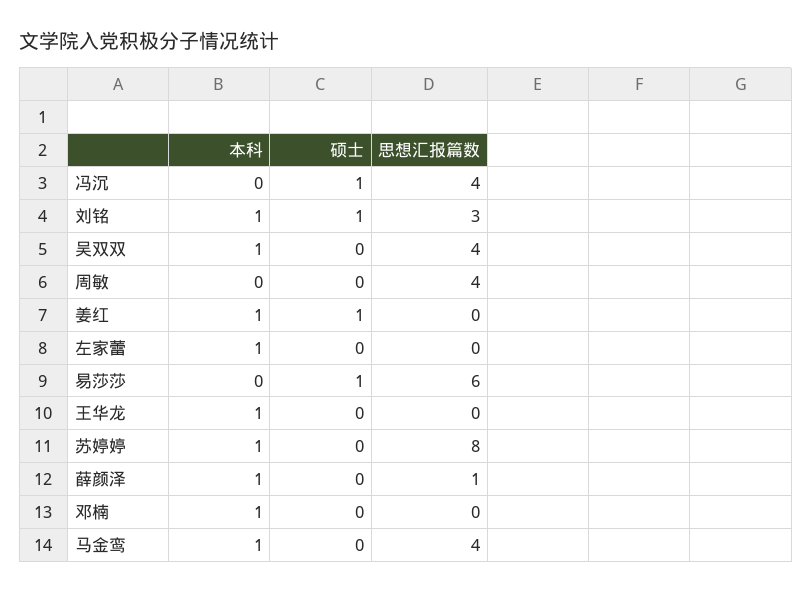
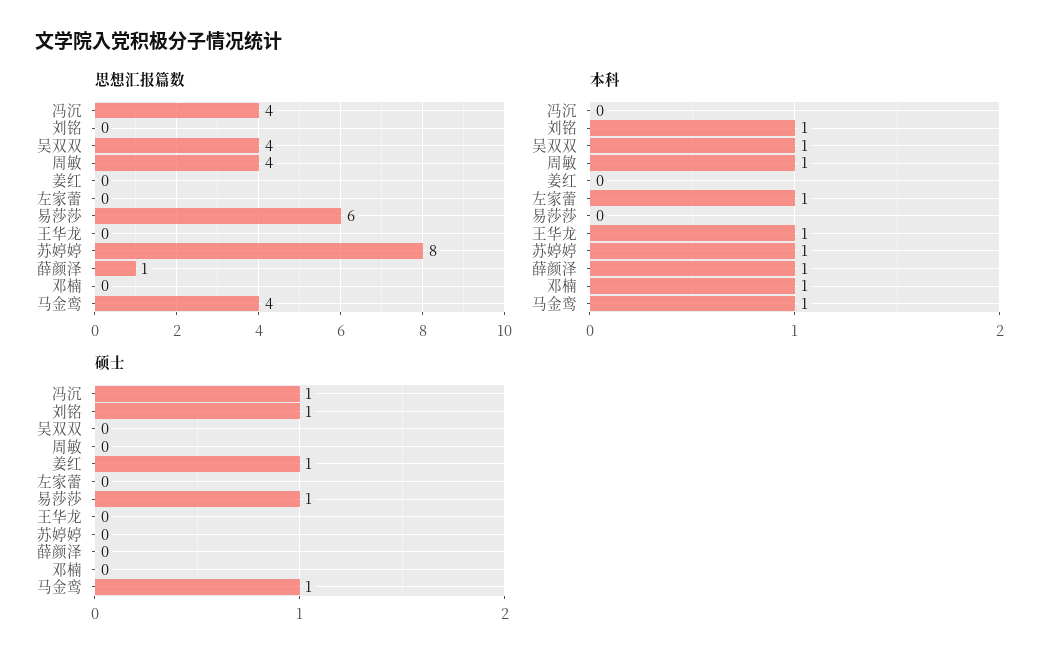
  {
    "本科": {
      "冯沉": 0,
      "刘铭": 1,
      "吴双双": 1,
-     "周敏": 0,
+     "周敏": 1,
-     "姜红": 1,
+     "姜红": 0,
      "左家蕾": 1,
      "易莎莎": 0,
      "王华龙": 1,
      "苏婷婷": 1,
      "薛颜泽": 1,
      "邓楠": 1,
      "马金鸾": 1
    },
    "硕士": {
      "冯沉": 1,
      "刘铭": 1,
      "吴双双": 0,
      "周敏": 0,
      "姜红": 1,
      "左家蕾": 0,
      "易莎莎": 1,
      "王华龙": 0,
      "苏婷婷": 0,
      "薛颜泽": 0,
      "邓楠": 0,
-     "马金鸾": 0
+     "马金鸾": 1
    },
    "思想汇报篇数": {
      "冯沉": 4,
-     "刘铭": 3,
+     "刘铭": 0,
      "吴双双": 4,
      "周敏": 4,
      "姜红": 0,
      "左家蕾": 0,
      "易莎莎": 6,
      "王华龙": 0,
      "苏婷婷": 8,
      "薛颜泽": 1,
      "邓楠": 0,
      "马金鸾": 4
    }
  }

